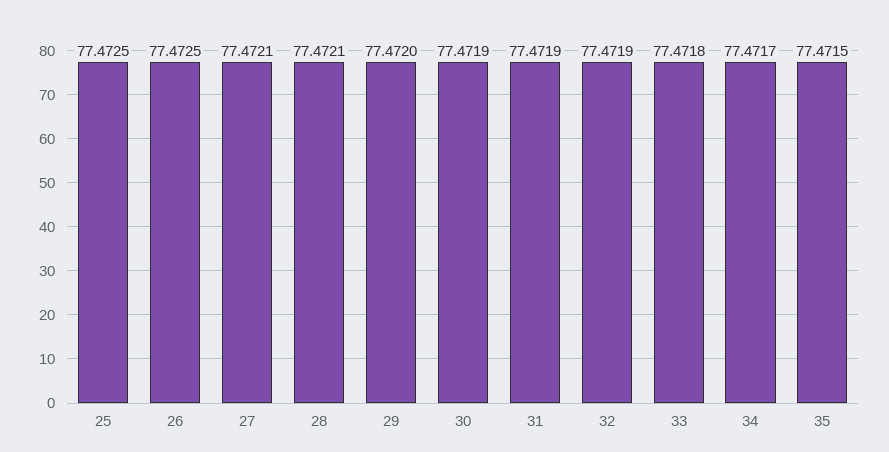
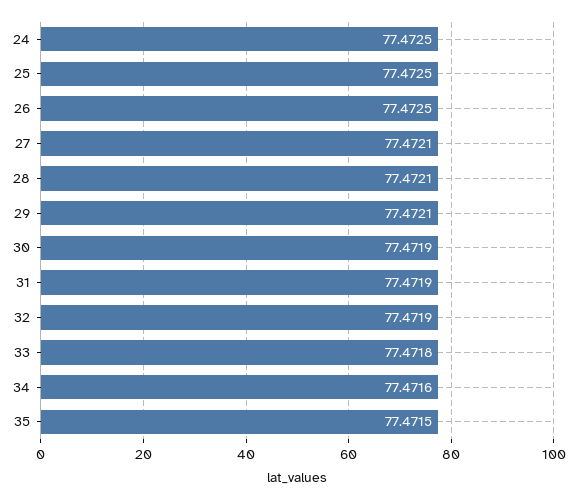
  {
    "25": 77.4725,
    "26": 77.4725,
    "27": 77.4721,
    "28": 77.4721,
-   "29": 77.472,
+   "29": 77.4721,
    "30": 77.4719,
    "31": 77.4719,
    "32": 77.4719,
    "33": 77.4718,
-   "34": 77.4717,
+   "34": 77.4716,
-   "35": 77.4715
+   "35": 77.4715,
+   "24": 77.4725
  }

